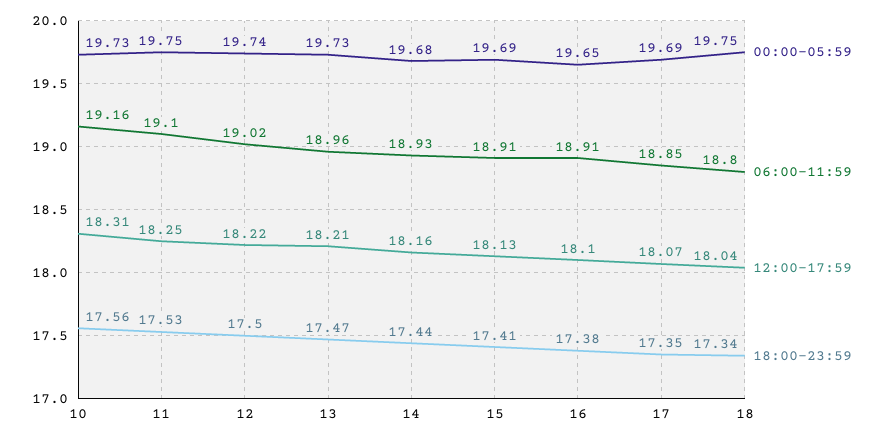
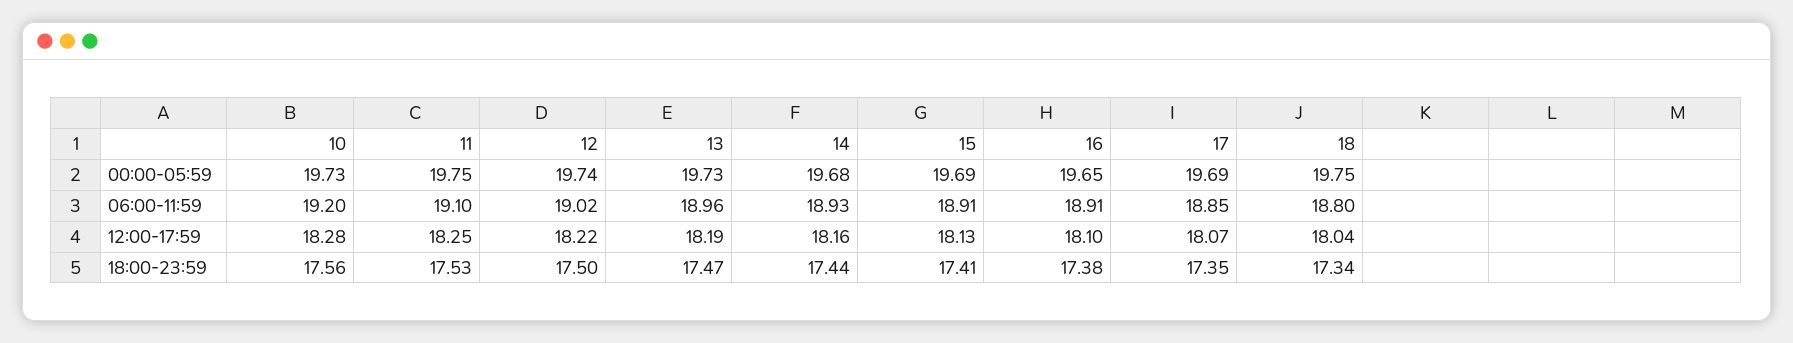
  {
    "00:00-05:59": {
      "10": 19.73,
      "11": 19.75,
      "12": 19.74,
      "13": 19.73,
      "14": 19.68,
      "15": 19.69,
      "16": 19.65,
      "17": 19.69,
      "18": 19.75
    },
    "06:00-11:59": {
-     "10": 19.16,
+     "10": 19.2,
      "11": 19.1,
      "12": 19.02,
      "13": 18.96,
      "14": 18.93,
      "15": 18.91,
      "16": 18.91,
      "17": 18.85,
      "18": 18.8
    },
    "12:00-17:59": {
-     "10": 18.31,
+     "10": 18.28,
      "11": 18.25,
      "12": 18.22,
-     "13": 18.21,
+     "13": 18.19,
      "14": 18.16,
      "15": 18.13,
      "16": 18.1,
      "17": 18.07,
      "18": 18.04
    },
    "18:00-23:59": {
      "10": 17.56,
      "11": 17.53,
      "12": 17.5,
      "13": 17.47,
      "14": 17.44,
      "15": 17.41,
      "16": 17.38,
      "17": 17.35,
      "18": 17.34
    }
  }

